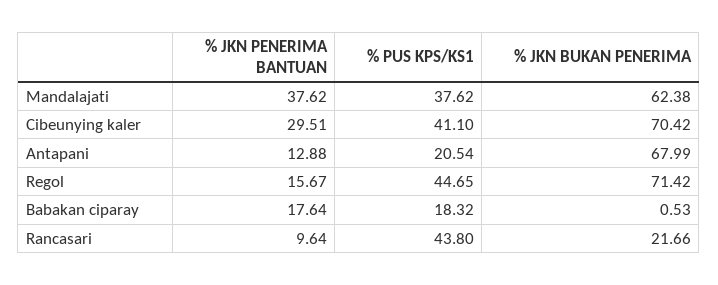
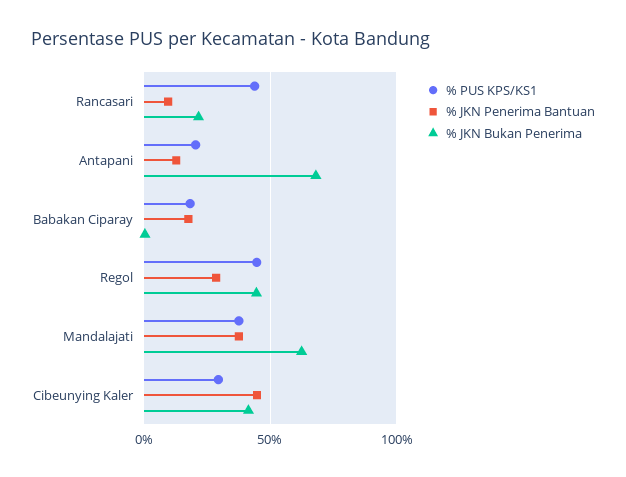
  {
    "% JKN PENERIMA BANTUAN": {
      "Mandalajati": 37.62,
-     "Cibeunying kaler": 29.51,
+     "Cibeunying kaler": 45,
      "Antapani": 12.88,
-     "Regol": 15.67,
+     "Regol": 30,
      "Babakan ciparay": 17.64,
      "Rancasari": 9.64
    },
    "% PUS KPS/KS1": {
      "Mandalajati": 37.62,
-     "Cibeunying kaler": 41.1,
+     "Cibeunying kaler": 30,
      "Antapani": 20.54,
      "Regol": 44.65,
      "Babakan ciparay": 18.32,
      "Rancasari": 43.8
    },
    "% JKN BUKAN PENERIMA": {
      "Mandalajati": 62.38,
-     "Cibeunying kaler": 70.42,
+     "Cibeunying kaler": 40,
      "Antapani": 67.99,
-     "Regol": 71.42,
+     "Regol": 45,
      "Babakan ciparay": 0.53,
      "Rancasari": 21.66
    }
  }

